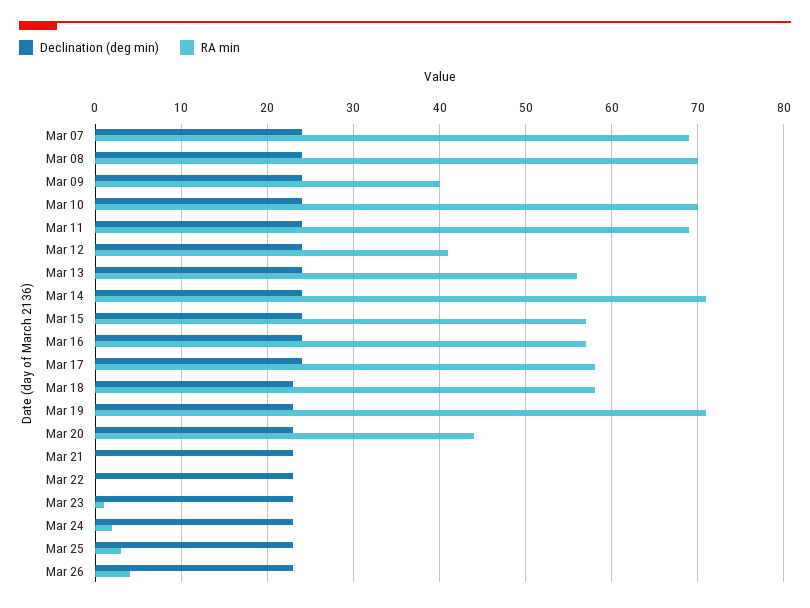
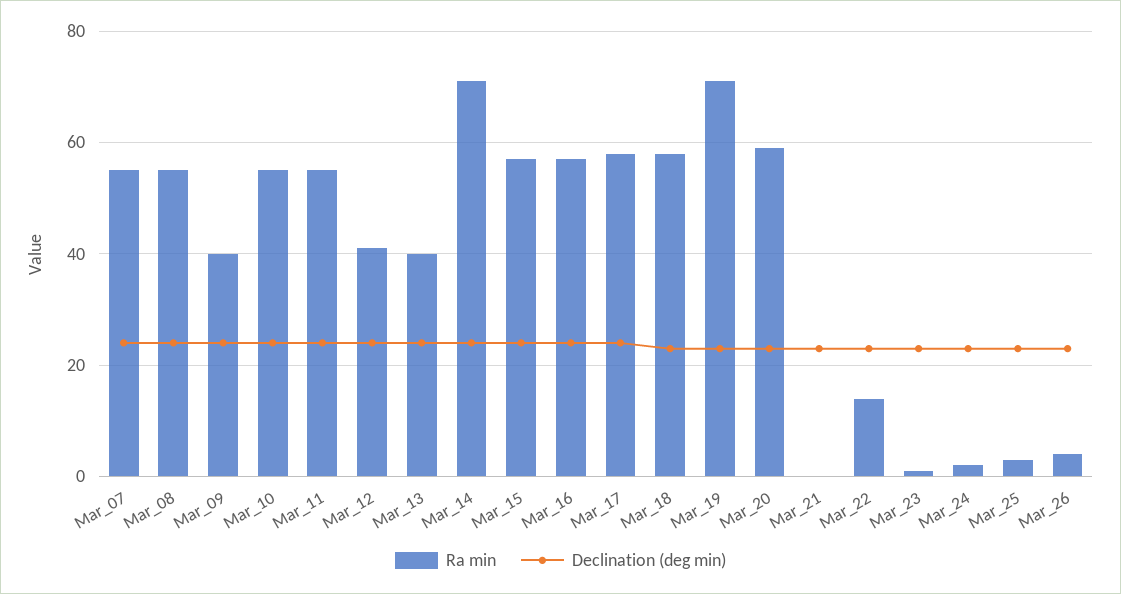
  {
    "Declination (deg min)": {
      "Mar 07": 24,
      "Mar 08": 24,
      "Mar 09": 24,
      "Mar 10": 24,
      "Mar 11": 24,
      "Mar 12": 24,
      "Mar 13": 24,
      "Mar 14": 24,
      "Mar 15": 24,
      "Mar 16": 24,
      "Mar 17": 24,
      "Mar 18": 23,
      "Mar 19": 23,
      "Mar 20": 23,
      "Mar 21": 23,
      "Mar 22": 23,
      "Mar 23": 23,
      "Mar 24": 23,
      "Mar 25": 23,
      "Mar 26": 23
    },
    "RA min": {
-     "Mar 07": 69,
+     "Mar 07": 55,
-     "Mar 08": 70,
+     "Mar 08": 55,
      "Mar 09": 40,
-     "Mar 10": 70,
+     "Mar 10": 55,
-     "Mar 11": 69,
+     "Mar 11": 55,
      "Mar 12": 41,
-     "Mar 13": 56,
+     "Mar 13": 40,
      "Mar 14": 71,
      "Mar 15": 57,
      "Mar 16": 57,
      "Mar 17": 58,
      "Mar 18": 58,
      "Mar 19": 71,
-     "Mar 20": 44,
+     "Mar 20": 60,
      "Mar 21": 0,
-     "Mar 22": 0,
+     "Mar 22": 15,
      "Mar 23": 1,
      "Mar 24": 2,
      "Mar 25": 3,
      "Mar 26": 4
    }
  }

